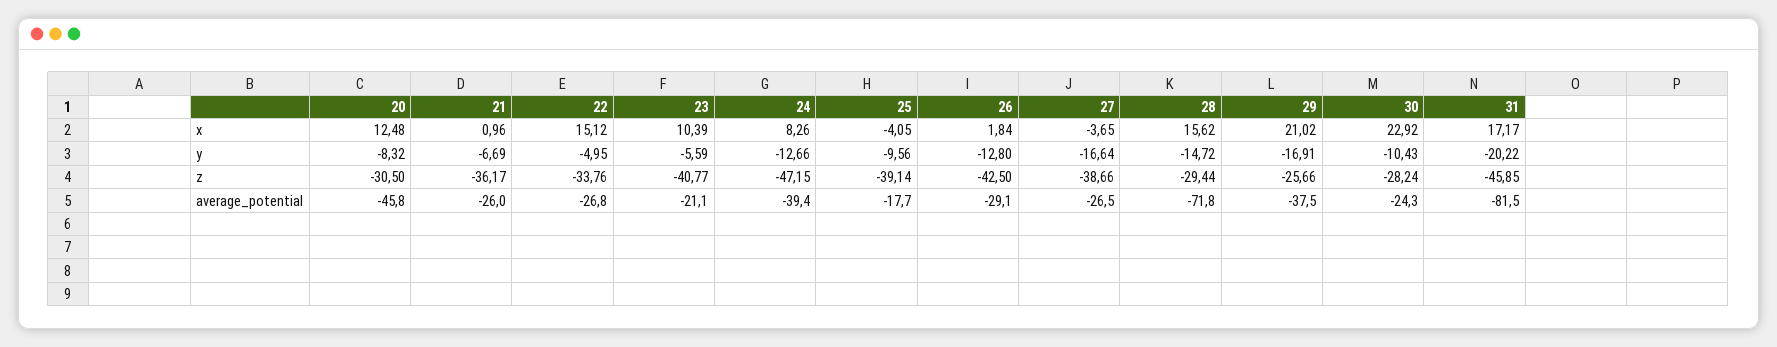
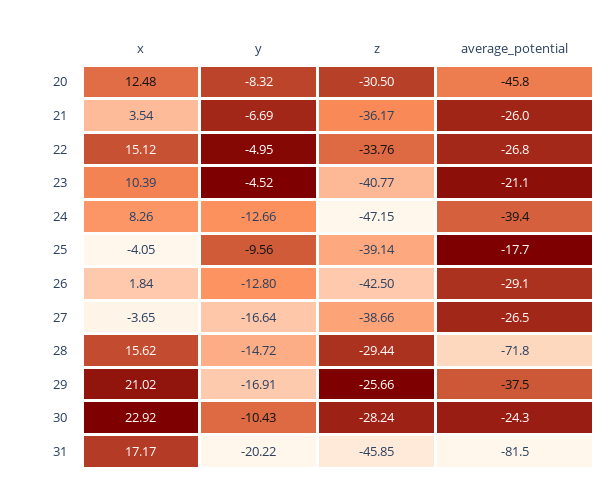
  {
    "20": {
      "x": 12.48,
      "y": -8.32,
      "z": -30.5,
      "average_potential": -45.8
    },
    "21": {
-     "x": 0.96,
+     "x": 3.54,
      "y": -6.69,
      "z": -36.17,
      "average_potential": -26
    },
    "22": {
      "x": 15.12,
      "y": -4.95,
      "z": -33.76,
      "average_potential": -26.8
    },
    "23": {
      "x": 10.39,
-     "y": -5.59,
+     "y": -4.52,
      "z": -40.77,
      "average_potential": -21.1
    },
    "24": {
      "x": 8.26,
      "y": -12.66,
      "z": -47.15,
      "average_potential": -39.4
    },
    "25": {
      "x": -4.05,
      "y": -9.56,
      "z": -39.14,
      "average_potential": -17.7
    },
    "26": {
      "x": 1.84,
      "y": -12.8,
      "z": -42.5,
      "average_potential": -29.1
    },
    "27": {
      "x": -3.65,
      "y": -16.64,
      "z": -38.66,
      "average_potential": -26.5
    },
    "28": {
      "x": 15.62,
      "y": -14.72,
      "z": -29.44,
      "average_potential": -71.8
    },
    "29": {
      "x": 21.02,
      "y": -16.91,
      "z": -25.66,
      "average_potential": -37.5
    },
    "30": {
      "x": 22.92,
      "y": -10.43,
      "z": -28.24,
      "average_potential": -24.3
    },
    "31": {
      "x": 17.17,
      "y": -20.22,
      "z": -45.85,
      "average_potential": -81.5
    }
  }

